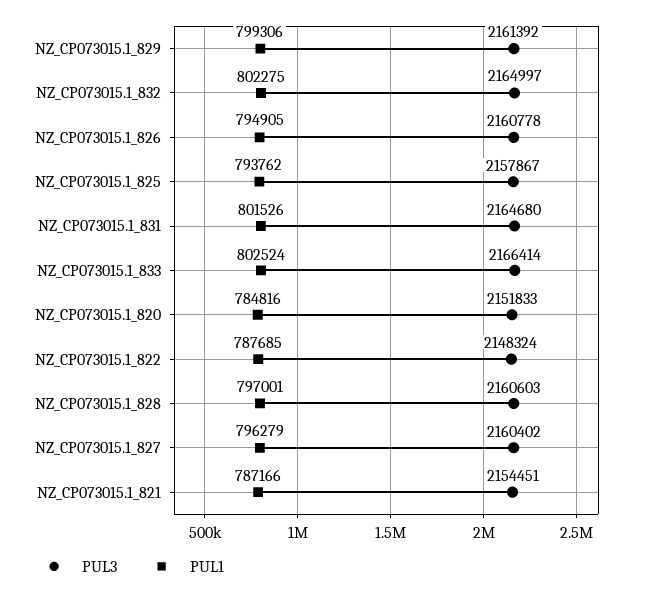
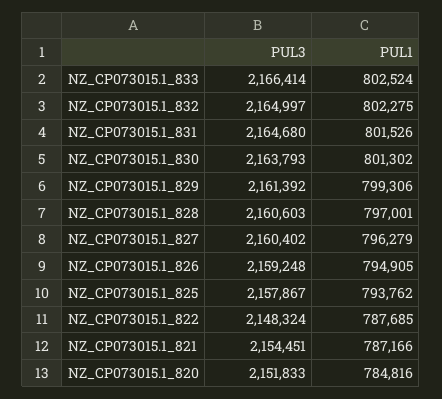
  {
    "PUL3": {
      "NZ_CP073015.1_829": 2161392,
      "NZ_CP073015.1_832": 2164997,
-     "NZ_CP073015.1_826": 2160778,
+     "NZ_CP073015.1_826": 2159248,
      "NZ_CP073015.1_825": 2157867,
      "NZ_CP073015.1_831": 2164680,
      "NZ_CP073015.1_833": 2166414,
      "NZ_CP073015.1_820": 2151833,
      "NZ_CP073015.1_822": 2148324,
      "NZ_CP073015.1_828": 2160603,
      "NZ_CP073015.1_827": 2160402,
-     "NZ_CP073015.1_821": 2154451
+     "NZ_CP073015.1_821": 2154451,
+     "NZ_CP073015.1_830": 2163793
    },
    "PUL1": {
      "NZ_CP073015.1_829": 799306,
      "NZ_CP073015.1_832": 802275,
      "NZ_CP073015.1_826": 794905,
      "NZ_CP073015.1_825": 793762,
      "NZ_CP073015.1_831": 801526,
      "NZ_CP073015.1_833": 802524,
      "NZ_CP073015.1_820": 784816,
      "NZ_CP073015.1_822": 787685,
      "NZ_CP073015.1_828": 797001,
      "NZ_CP073015.1_827": 796279,
-     "NZ_CP073015.1_821": 787166
+     "NZ_CP073015.1_821": 787166,
+     "NZ_CP073015.1_830": 801302
    }
  }

